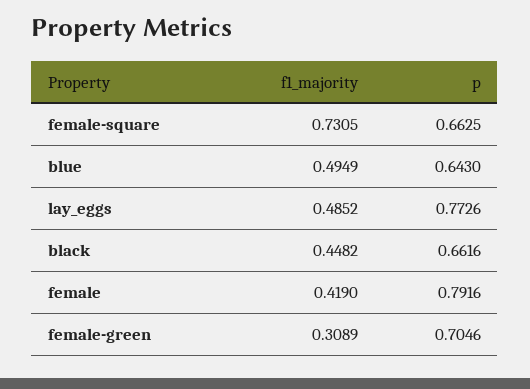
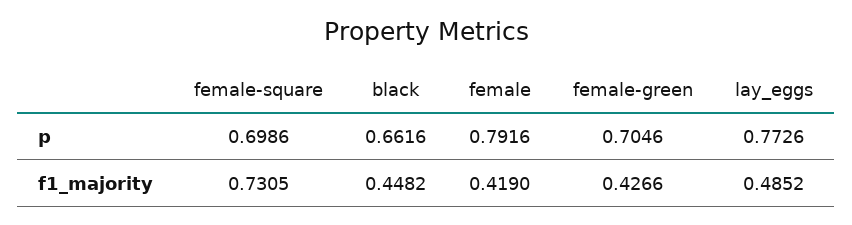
  {
    "f1_majority": {
      "female-square": 0.7305,
-     "blue": 0.4949,
      "lay_eggs": 0.4852,
      "black": 0.4482,
      "female": 0.419,
-     "female-green": 0.3089
+     "female-green": 0.4266
    },
    "p": {
-     "female-square": 0.6625,
+     "female-square": 0.6986,
-     "blue": 0.643,
      "lay_eggs": 0.7726,
      "black": 0.6616,
      "female": 0.7916,
      "female-green": 0.7046
    }
  }

